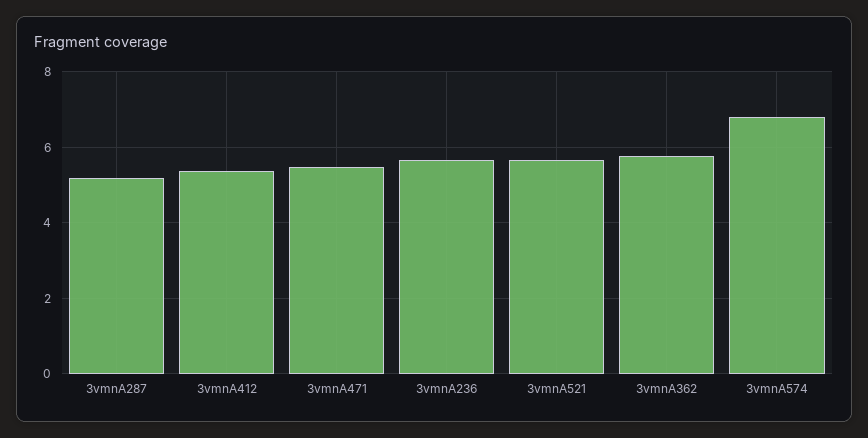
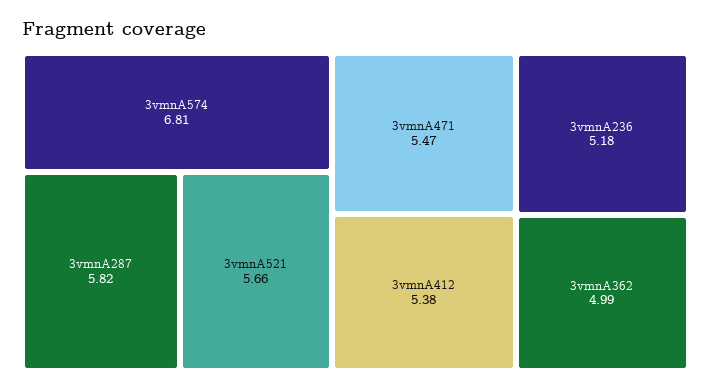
  {
-   "3vmnA287": 5.2,
+   "3vmnA287": 5.82,
    "3vmnA412": 5.38,
    "3vmnA471": 5.47,
-   "3vmnA236": 5.6,
+   "3vmnA236": 5.18,
    "3vmnA521": 5.66,
-   "3vmnA362": 5.8,
+   "3vmnA362": 4.99,
    "3vmnA574": 6.81
  }

